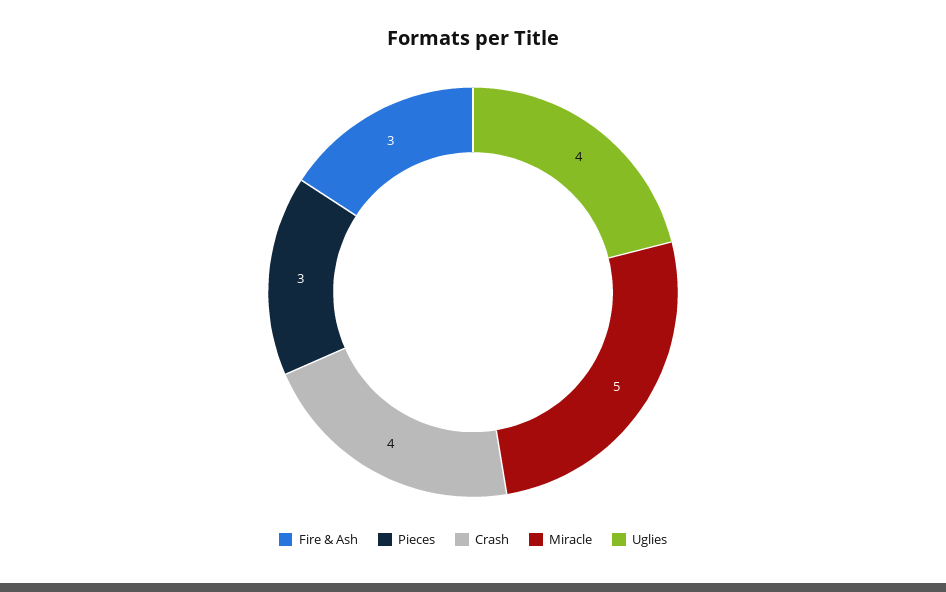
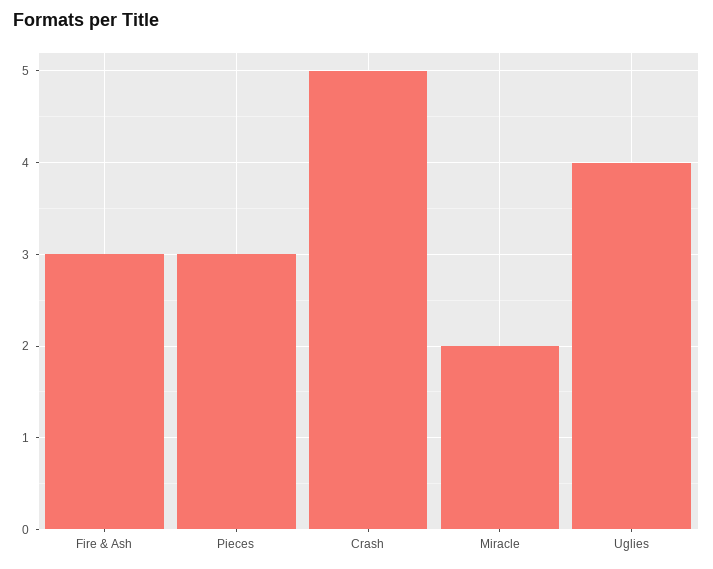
  {
    "Fire & Ash": 3,
    "Pieces": 3,
-   "Crash": 4,
+   "Crash": 5,
-   "Miracle": 5,
+   "Miracle": 2,
    "Uglies": 4
  }

